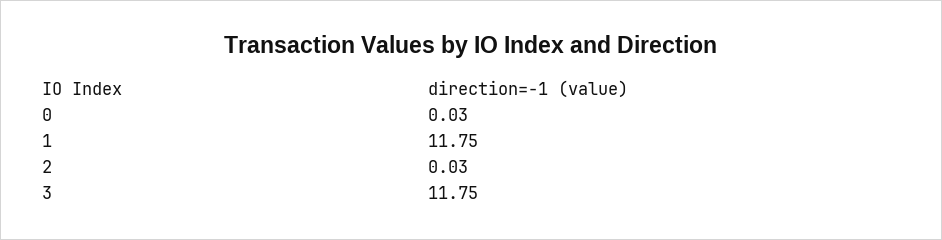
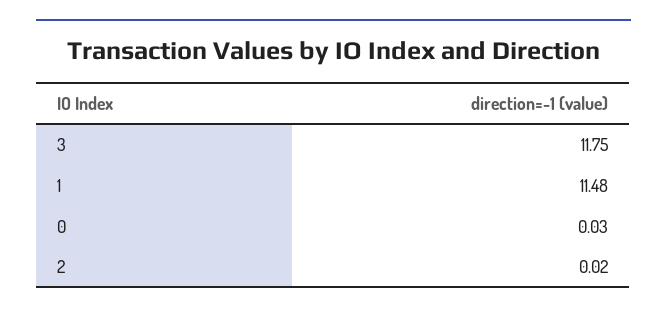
  {
    "0": 0.03,
-   "1": 11.75,
+   "1": 11.48,
-   "2": 0.03,
+   "2": 0.02,
    "3": 11.75
  }

